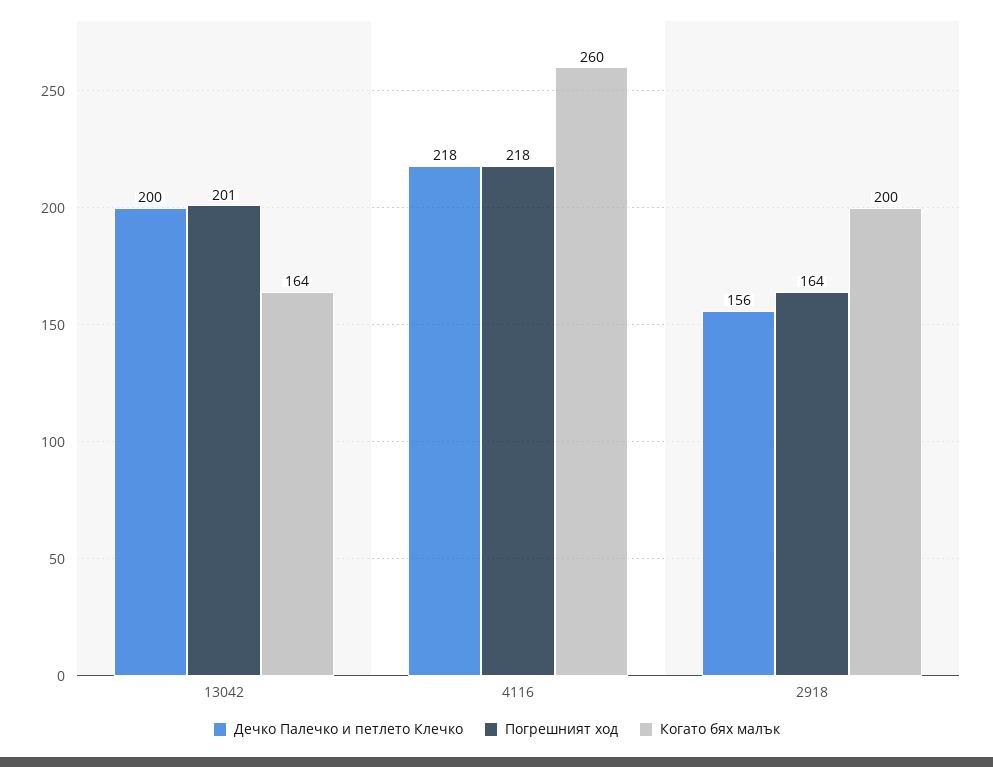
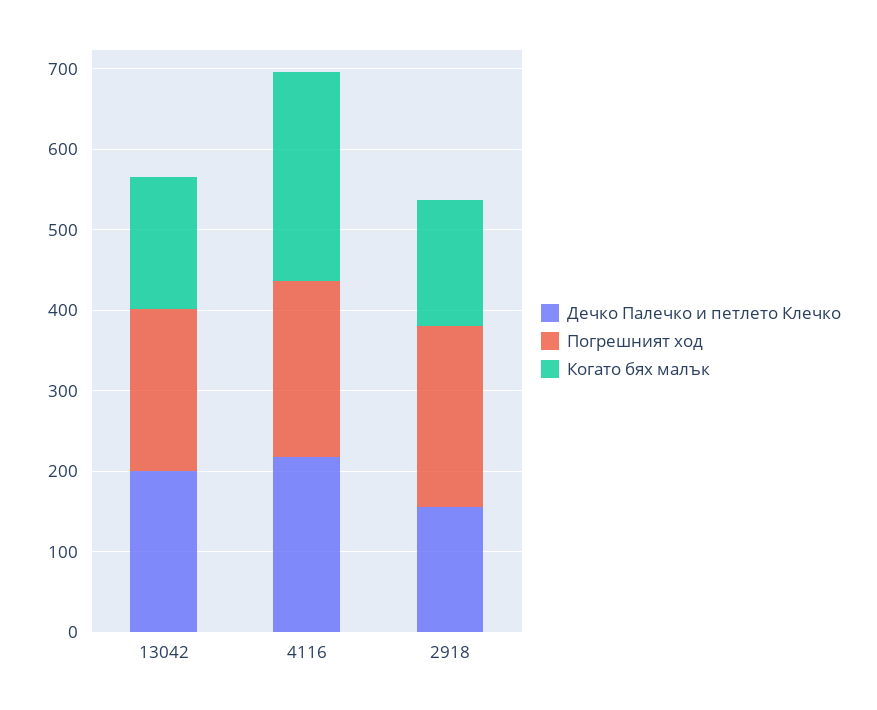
  {
    "Дечко Палечко и петлето Клечко": {
      "13042": 200,
      "4116": 218,
      "2918": 156
    },
    "Погрешният ход": {
      "13042": 201,
      "4116": 218,
-     "2918": 164
+     "2918": 220
    },
    "Когато бях малък": {
      "13042": 164,
      "4116": 260,
-     "2918": 200
+     "2918": 160
    }
  }

